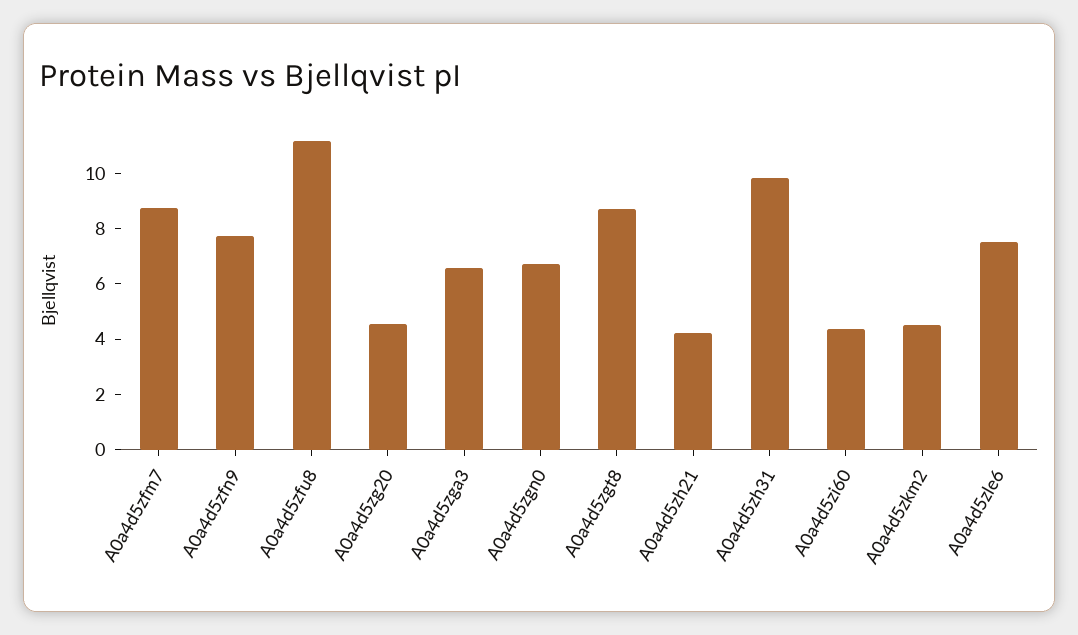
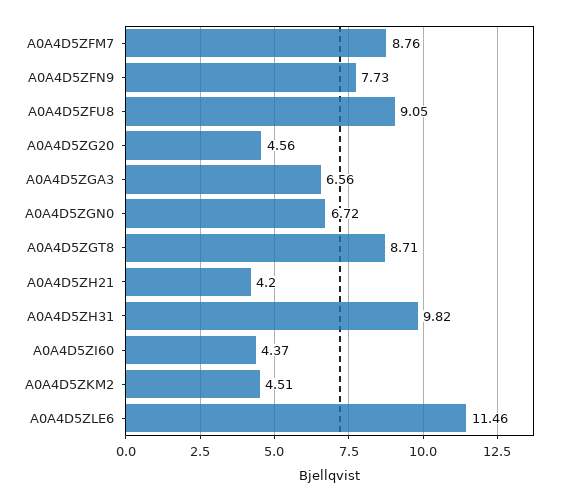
  {
    "A0a4d5zfm7": 8.76,
    "A0a4d5zfn9": 7.73,
-   "A0a4d5zfu8": 11,
+   "A0a4d5zfu8": 9.05,
    "A0a4d5zg20": 4.56,
    "A0a4d5zga3": 6.56,
    "A0a4d5zgn0": 6.72,
    "A0a4d5zgt8": 8.71,
    "A0a4d5zh21": 4.2,
    "A0a4d5zh31": 9.82,
    "A0a4d5zi60": 4.37,
    "A0a4d5zkm2": 4.51,
-   "A0a4d5zle6": 7.5
+   "A0a4d5zle6": 11.46
  }

